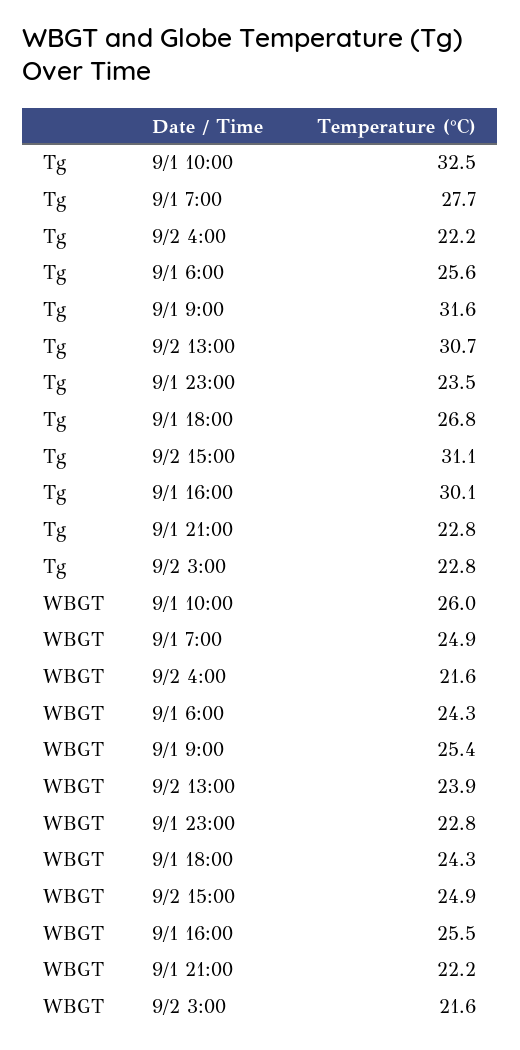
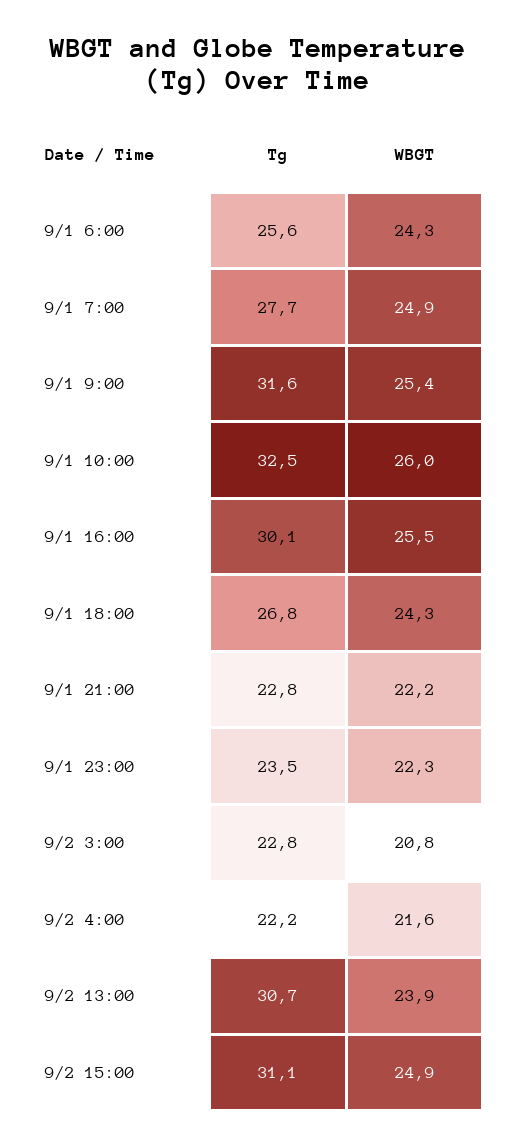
  {
    "Tg": {
      "9/1 10:00": 32.5,
      "9/1 7:00": 27.7,
      "9/2 4:00": 22.2,
      "9/1 6:00": 25.6,
      "9/1 9:00": 31.6,
      "9/2 13:00": 30.7,
      "9/1 23:00": 23.5,
      "9/1 18:00": 26.8,
      "9/2 15:00": 31.1,
      "9/1 16:00": 30.1,
      "9/1 21:00": 22.8,
      "9/2 3:00": 22.8
    },
    "WBGT": {
      "9/1 10:00": 26,
      "9/1 7:00": 24.9,
      "9/2 4:00": 21.6,
      "9/1 6:00": 24.3,
      "9/1 9:00": 25.4,
      "9/2 13:00": 23.9,
-     "9/1 23:00": 22.8,
+     "9/1 23:00": 22.3,
      "9/1 18:00": 24.3,
      "9/2 15:00": 24.9,
      "9/1 16:00": 25.5,
      "9/1 21:00": 22.2,
-     "9/2 3:00": 21.6
+     "9/2 3:00": 20.8
    }
  }

